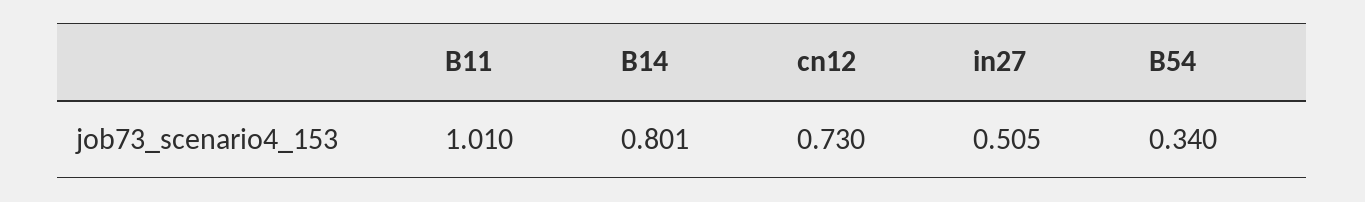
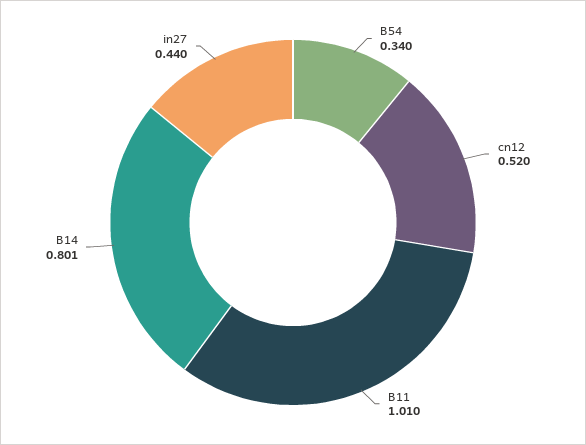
  {
    "B11": 1.01,
    "B14": 0.801,
-   "cn12": 0.73,
+   "cn12": 0.52,
-   "in27": 0.505,
+   "in27": 0.44,
    "B54": 0.34
  }

